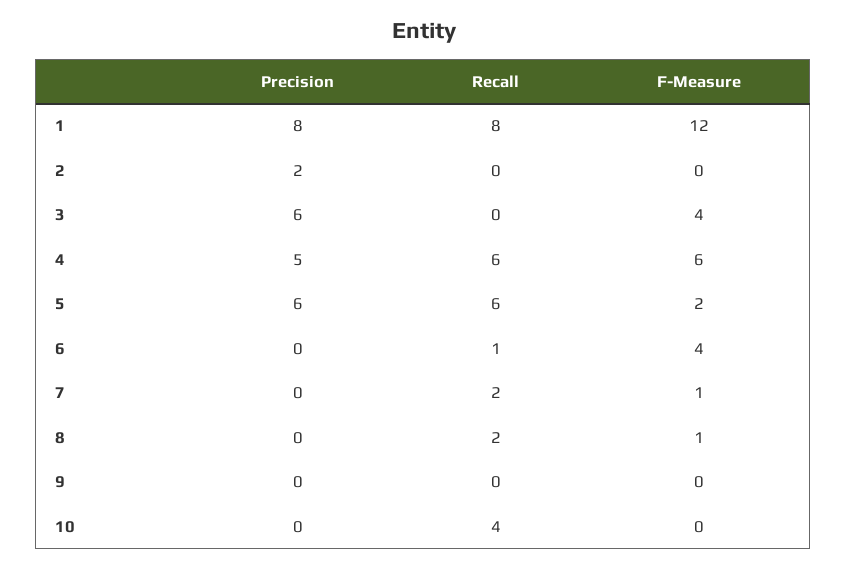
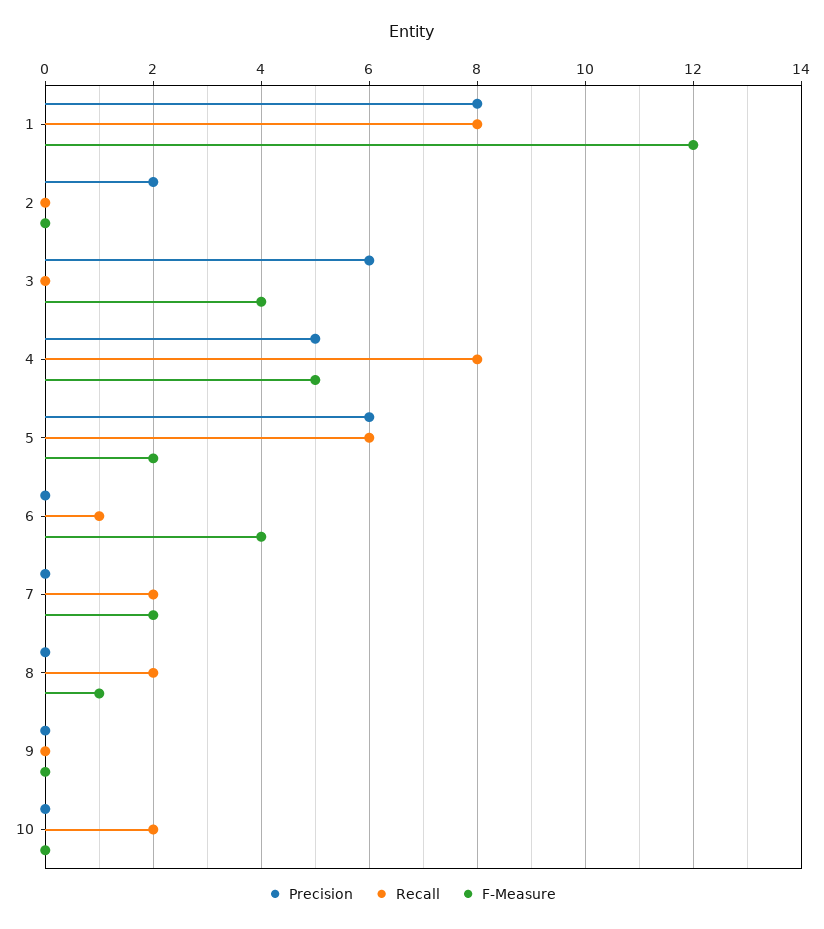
  {
    "Precision": {
      "1": 8,
      "2": 2,
      "3": 6,
      "4": 5,
      "5": 6,
      "6": 0,
      "7": 0,
      "8": 0,
      "9": 0,
      "10": 0
    },
    "Recall": {
      "1": 8,
      "2": 0,
      "3": 0,
-     "4": 6,
+     "4": 8,
      "5": 6,
      "6": 1,
      "7": 2,
      "8": 2,
      "9": 0,
-     "10": 4
+     "10": 2
    },
    "F-Measure": {
      "1": 12,
      "2": 0,
      "3": 4,
-     "4": 6,
+     "4": 5,
      "5": 2,
      "6": 4,
-     "7": 1,
+     "7": 2,
      "8": 1,
      "9": 0,
      "10": 0
    }
  }

